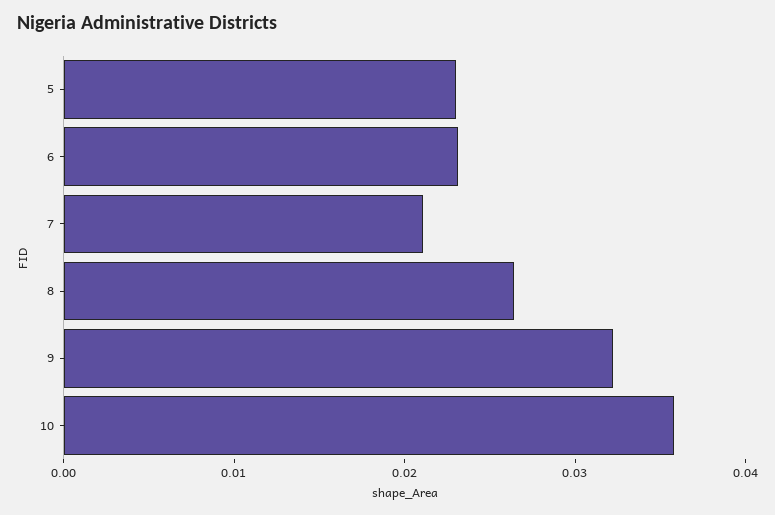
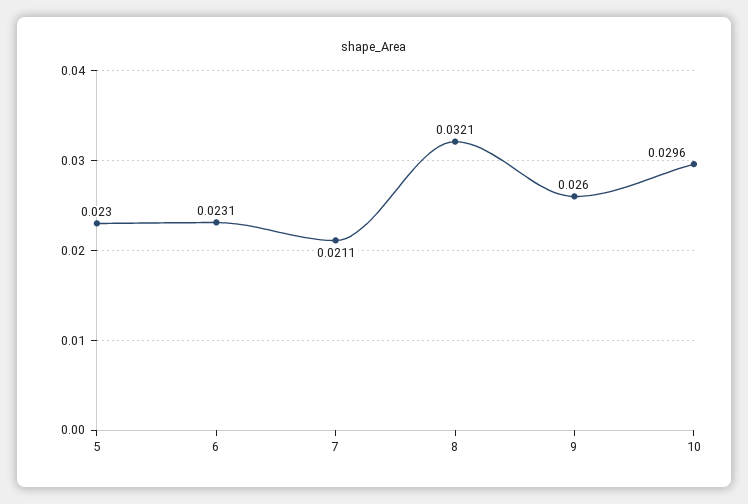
  {
    "5": 0.023,
    "6": 0.0231,
    "7": 0.0211,
-   "8": 0.026,
+   "8": 0.0321,
-   "9": 0.032,
+   "9": 0.026,
-   "10": 0.036
+   "10": 0.0296
  }

